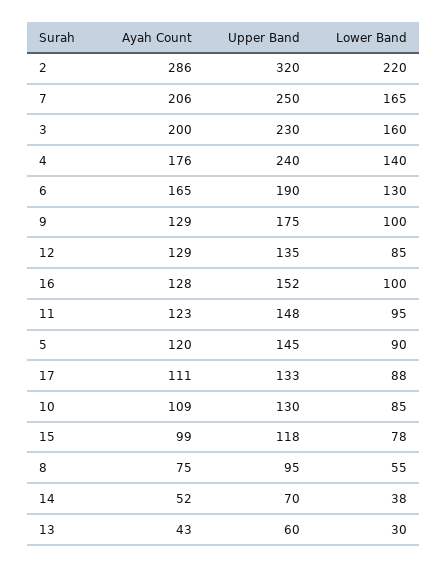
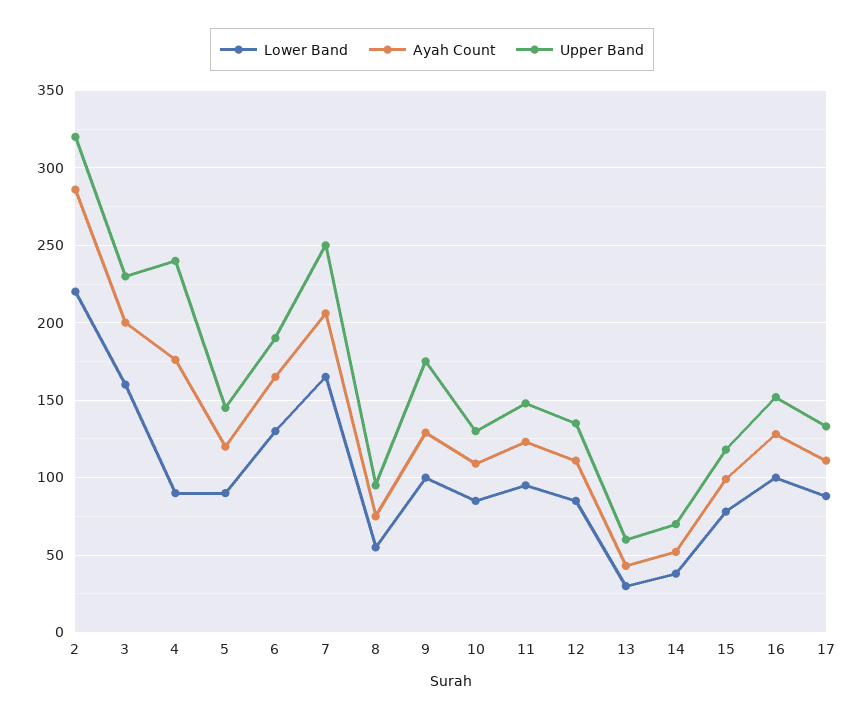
  {
    "Ayah Count": {
      "2": 286,
      "7": 206,
      "3": 200,
      "4": 176,
      "6": 165,
      "9": 129,
-     "12": 129,
+     "12": 110,
      "16": 128,
      "11": 123,
      "5": 120,
      "17": 111,
      "10": 109,
      "15": 99,
      "8": 75,
      "14": 52,
      "13": 43
    },
    "Upper Band": {
      "2": 320,
      "7": 250,
      "3": 230,
      "4": 240,
      "6": 190,
      "9": 175,
      "12": 135,
      "16": 152,
      "11": 148,
      "5": 145,
      "17": 133,
      "10": 130,
      "15": 118,
      "8": 95,
      "14": 70,
      "13": 60
    },
    "Lower Band": {
      "2": 220,
      "7": 165,
      "3": 160,
-     "4": 140,
+     "4": 90,
      "6": 130,
      "9": 100,
      "12": 85,
      "16": 100,
      "11": 95,
      "5": 90,
      "17": 88,
      "10": 85,
      "15": 78,
      "8": 55,
      "14": 38,
      "13": 30
    }
  }

